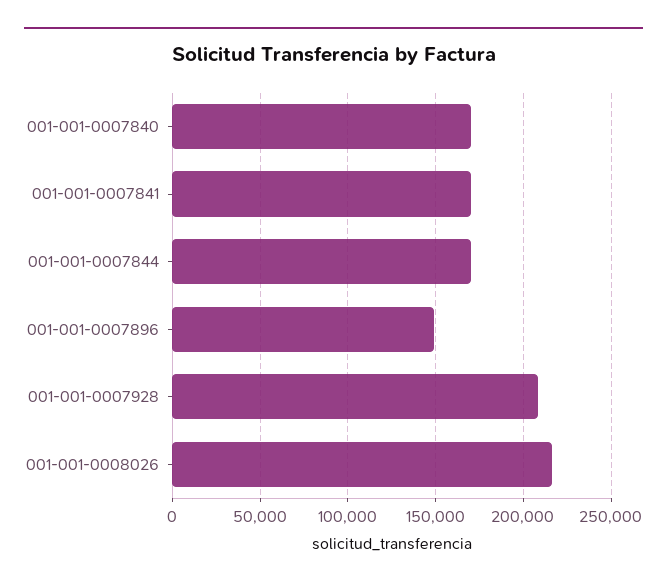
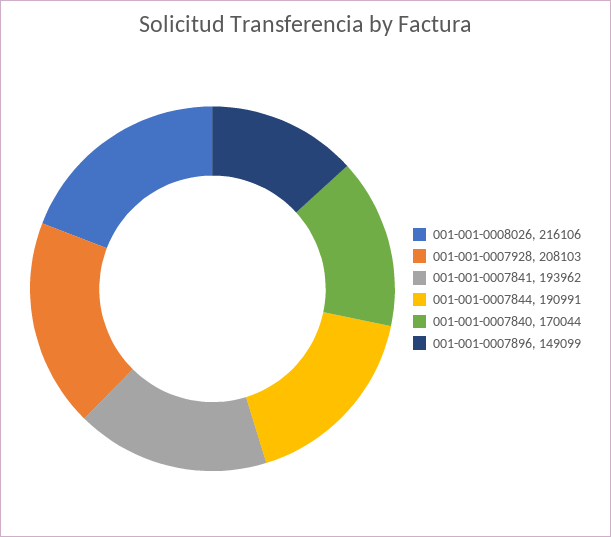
  {
    "001-001-0007840": 170044,
-   "001-001-0007841": 170000,
+   "001-001-0007841": 193962,
-   "001-001-0007844": 170000,
+   "001-001-0007844": 190991,
    "001-001-0007896": 149099,
    "001-001-0007928": 208103,
    "001-001-0008026": 216106
  }

